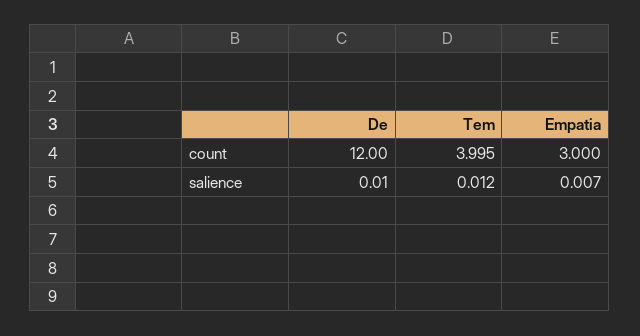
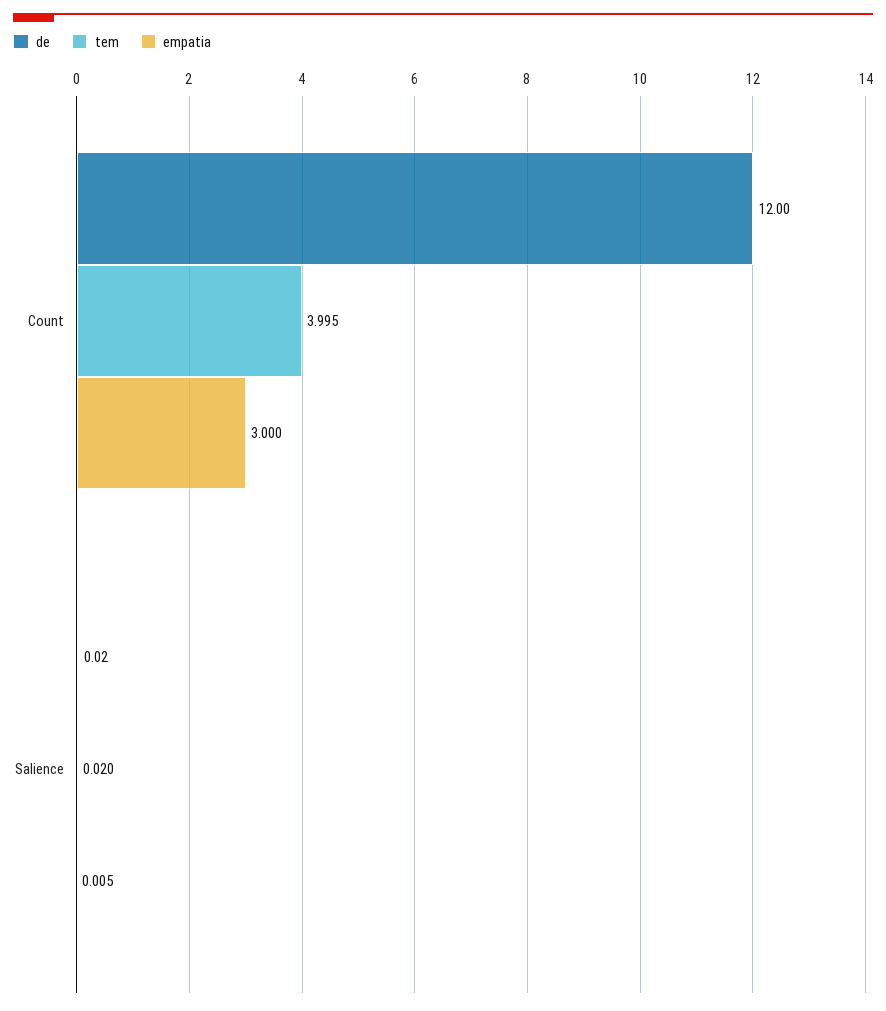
  {
    "De": {
      "count": 12,
-     "salience": 0.01
+     "salience": 0.02
    },
    "Tem": {
      "count": 3.995,
-     "salience": 0.012
+     "salience": 0.02
    },
    "Empatia": {
      "count": 3,
-     "salience": 0.007
+     "salience": 0.005
    }
  }

